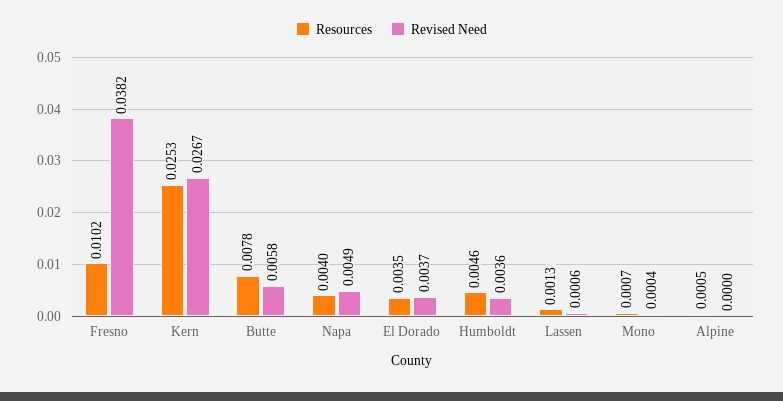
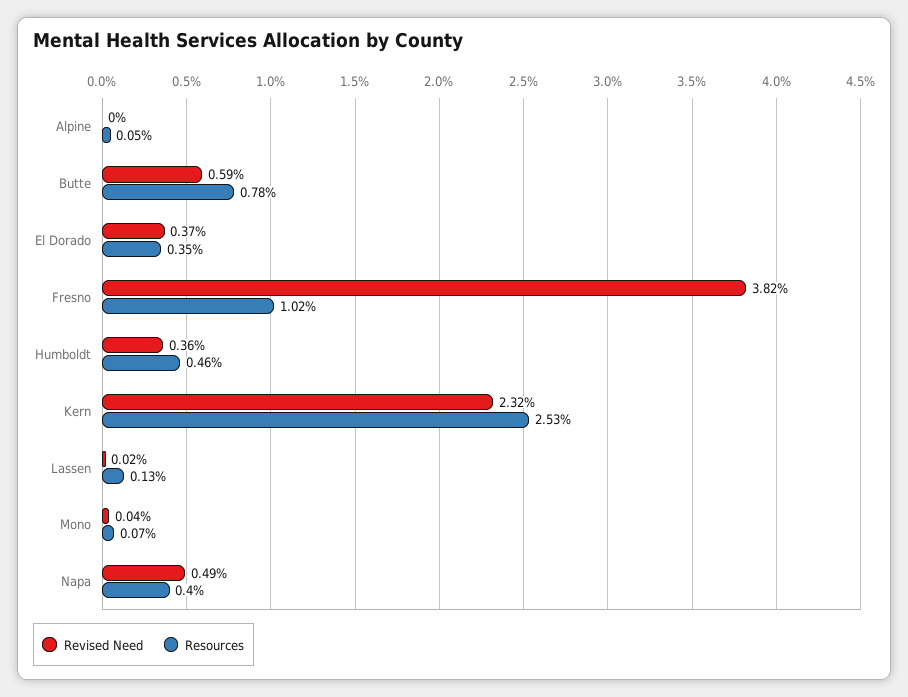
  {
    "Resources": {
      "Fresno": 0.0102,
      "Kern": 0.0253,
      "Butte": 0.0078,
      "Napa": 0.004,
      "El Dorado": 0.0035,
      "Humboldt": 0.0046,
      "Lassen": 0.0013,
      "Mono": 0.0007,
      "Alpine": 0.0005
    },
    "Revised Need": {
      "Fresno": 0.0382,
-     "Kern": 0.0267,
+     "Kern": 0.0232,
-     "Butte": 0.0058,
+     "Butte": 0.0059,
      "Napa": 0.0049,
      "El Dorado": 0.0037,
      "Humboldt": 0.0036,
-     "Lassen": 0.0006,
+     "Lassen": 0.0002,
      "Mono": 0.0004,
      "Alpine": 0
    }
  }

